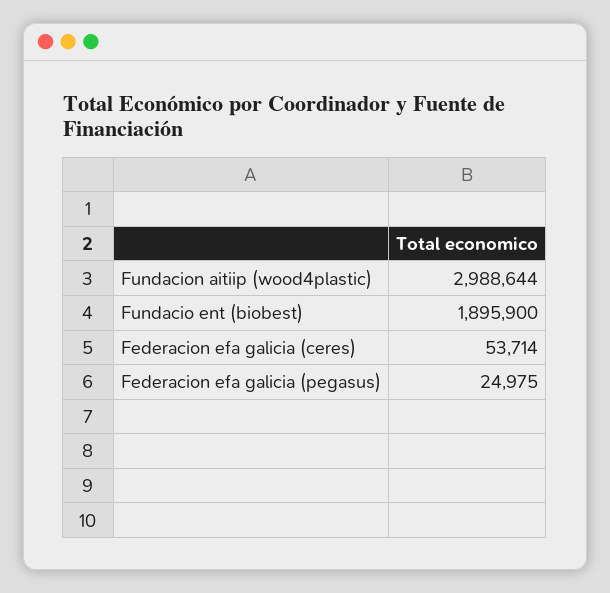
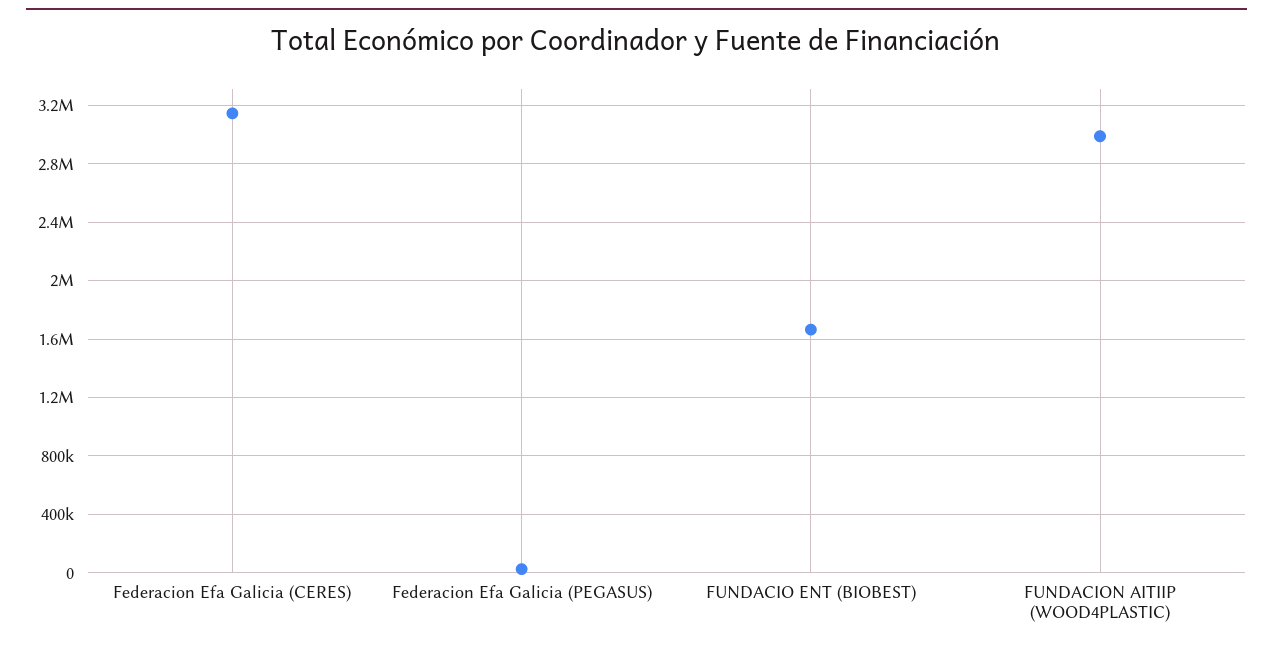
  {
    "Fundacion aitiip (wood4plastic)": 2988644,
-   "Fundacio ent (biobest)": 1895900,
+   "Fundacio ent (biobest)": 1650000,
-   "Federacion efa galicia (ceres)": 53714,
+   "Federacion efa galicia (ceres)": 3150000,
    "Federacion efa galicia (pegasus)": 24975
  }

